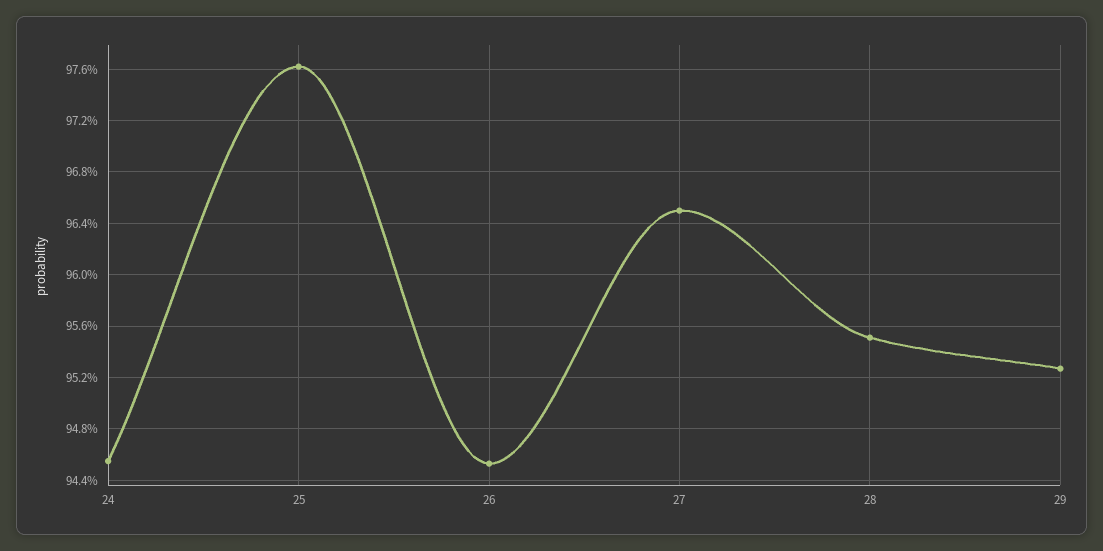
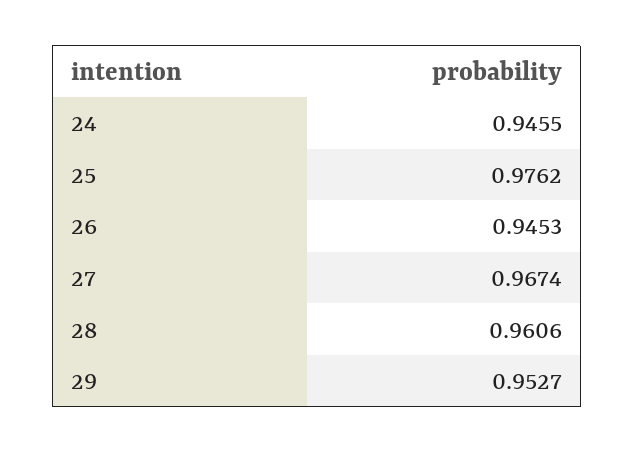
  {
    "24": 0.9455,
    "25": 0.9762,
    "26": 0.9453,
-   "27": 0.965,
+   "27": 0.9674,
-   "28": 0.955,
+   "28": 0.9606,
    "29": 0.9527
  }

